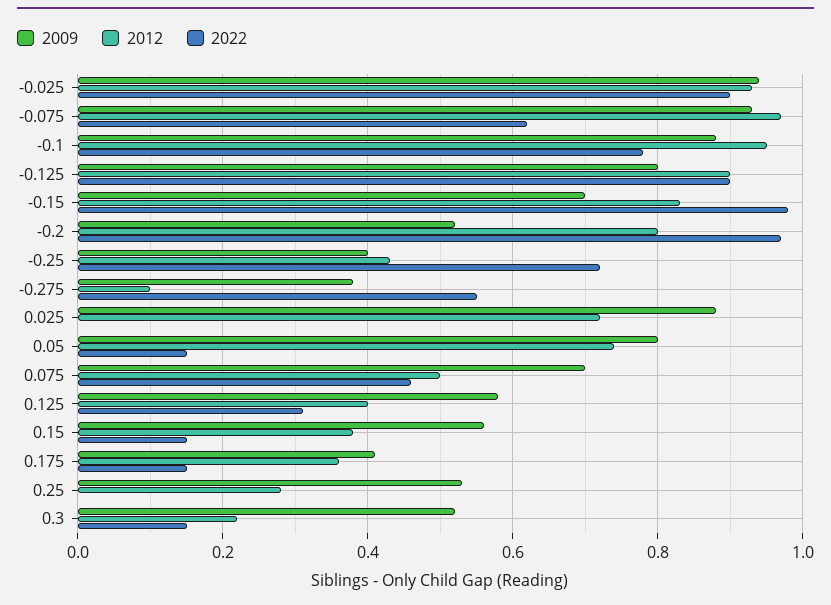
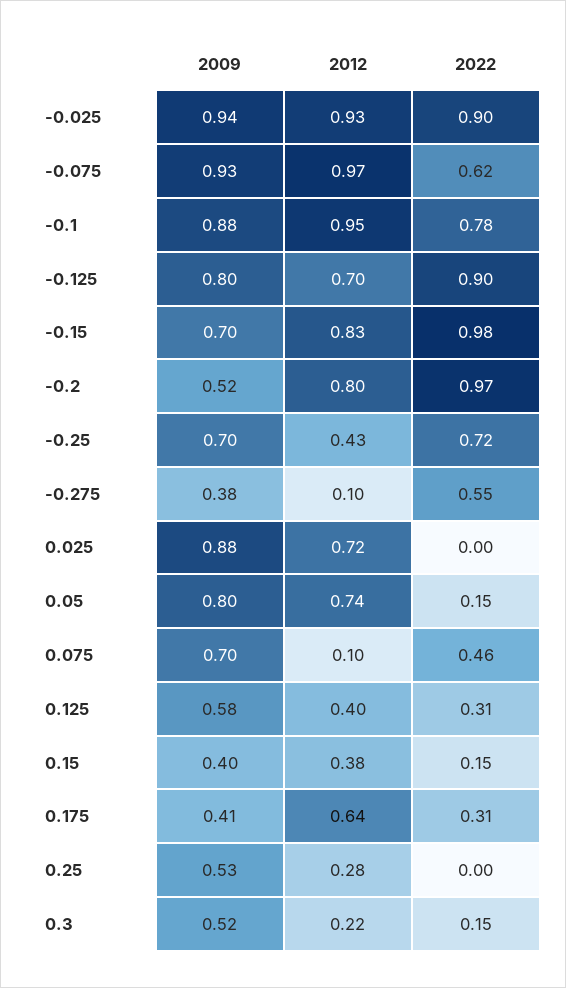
  {
    "2009": {
      "-0.025": 0.94,
      "-0.075": 0.93,
      "-0.1": 0.88,
      "-0.125": 0.8,
      "-0.15": 0.7,
      "-0.2": 0.52,
-     "-0.25": 0.4,
+     "-0.25": 0.7,
      "-0.275": 0.38,
      "0.025": 0.88,
      "0.05": 0.8,
      "0.075": 0.7,
      "0.125": 0.58,
-     "0.15": 0.55,
+     "0.15": 0.4,
      "0.175": 0.41,
      "0.25": 0.53,
      "0.3": 0.52
    },
    "2012": {
      "-0.025": 0.93,
      "-0.075": 0.97,
      "-0.1": 0.95,
-     "-0.125": 0.9,
+     "-0.125": 0.7,
      "-0.15": 0.83,
      "-0.2": 0.8,
      "-0.25": 0.43,
      "-0.275": 0.1,
      "0.025": 0.72,
      "0.05": 0.74,
-     "0.075": 0.5,
+     "0.075": 0.1,
      "0.125": 0.4,
      "0.15": 0.38,
-     "0.175": 0.35,
+     "0.175": 0.64,
      "0.25": 0.28,
      "0.3": 0.22
    },
    "2022": {
      "-0.025": 0.9,
      "-0.075": 0.62,
      "-0.1": 0.78,
      "-0.125": 0.9,
      "-0.15": 0.98,
      "-0.2": 0.97,
      "-0.25": 0.72,
      "-0.275": 0.55,
      "0.025": 0,
      "0.05": 0.15,
      "0.075": 0.46,
      "0.125": 0.31,
      "0.15": 0.15,
-     "0.175": 0.15,
+     "0.175": 0.31,
      "0.25": 0,
      "0.3": 0.15
    }
  }

